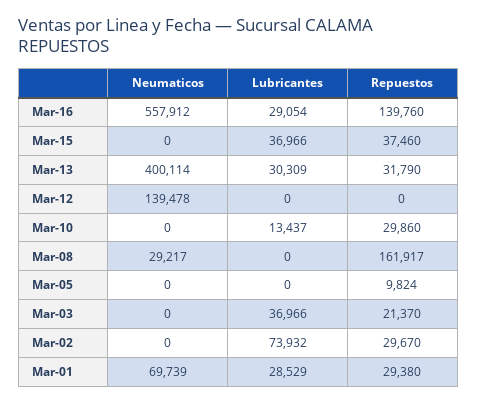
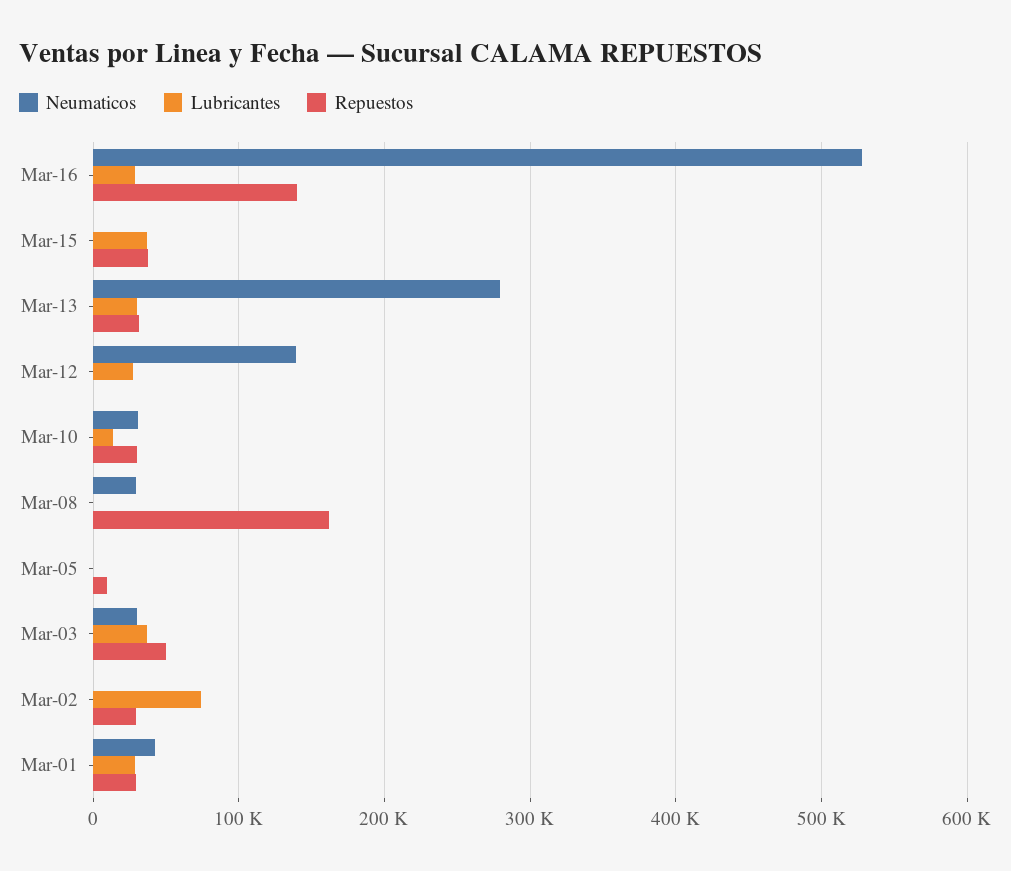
  {
    "Neumaticos": {
-     "Mar-16": 557912,
+     "Mar-16": 530000,
      "Mar-15": 0,
-     "Mar-13": 400114,
+     "Mar-13": 280000,
      "Mar-12": 139478,
-     "Mar-10": 0,
+     "Mar-10": 30000,
      "Mar-08": 29217,
      "Mar-05": 0,
-     "Mar-03": 0,
+     "Mar-03": 30000,
      "Mar-02": 0,
-     "Mar-01": 69739
+     "Mar-01": 40000
    },
    "Lubricantes": {
      "Mar-16": 29054,
      "Mar-15": 36966,
      "Mar-13": 30309,
-     "Mar-12": 0,
+     "Mar-12": 30000,
      "Mar-10": 13437,
      "Mar-08": 0,
      "Mar-05": 0,
      "Mar-03": 36966,
      "Mar-02": 73932,
      "Mar-01": 28529
    },
    "Repuestos": {
      "Mar-16": 139760,
      "Mar-15": 37460,
      "Mar-13": 31790,
      "Mar-12": 0,
      "Mar-10": 29860,
      "Mar-08": 161917,
      "Mar-05": 9824,
-     "Mar-03": 21370,
+     "Mar-03": 50000,
      "Mar-02": 29670,
      "Mar-01": 29380
    }
  }

